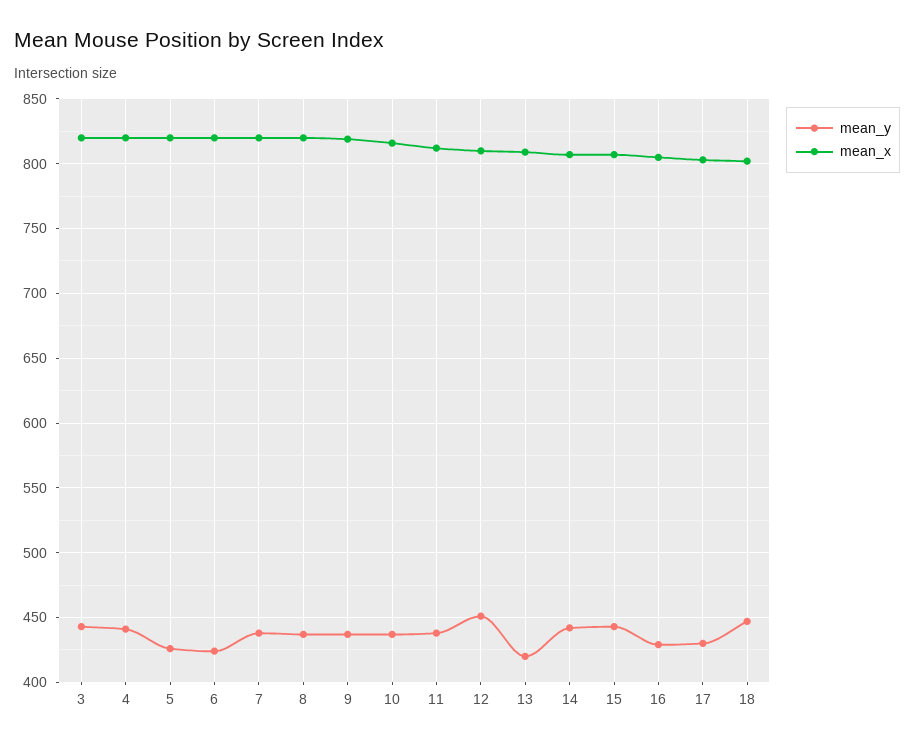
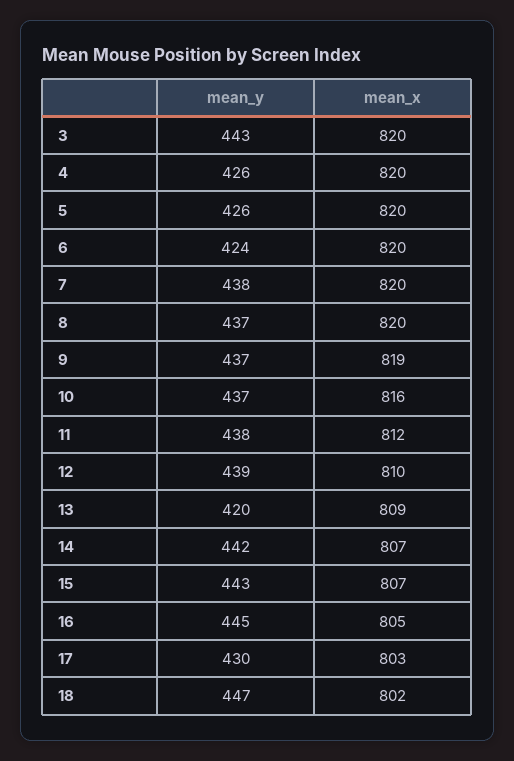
  {
    "mean_y": {
      "3": 443,
-     "4": 440,
+     "4": 426,
      "5": 426,
      "6": 424,
      "7": 438,
      "8": 437,
      "9": 437,
      "10": 437,
      "11": 438,
-     "12": 450,
+     "12": 439,
      "13": 420,
      "14": 442,
      "15": 443,
-     "16": 430,
+     "16": 445,
      "17": 430,
      "18": 447
    },
    "mean_x": {
      "3": 820,
      "4": 820,
      "5": 820,
      "6": 820,
      "7": 820,
      "8": 820,
      "9": 819,
      "10": 816,
      "11": 812,
      "12": 810,
      "13": 809,
      "14": 807,
      "15": 807,
      "16": 805,
      "17": 803,
      "18": 802
    }
  }

